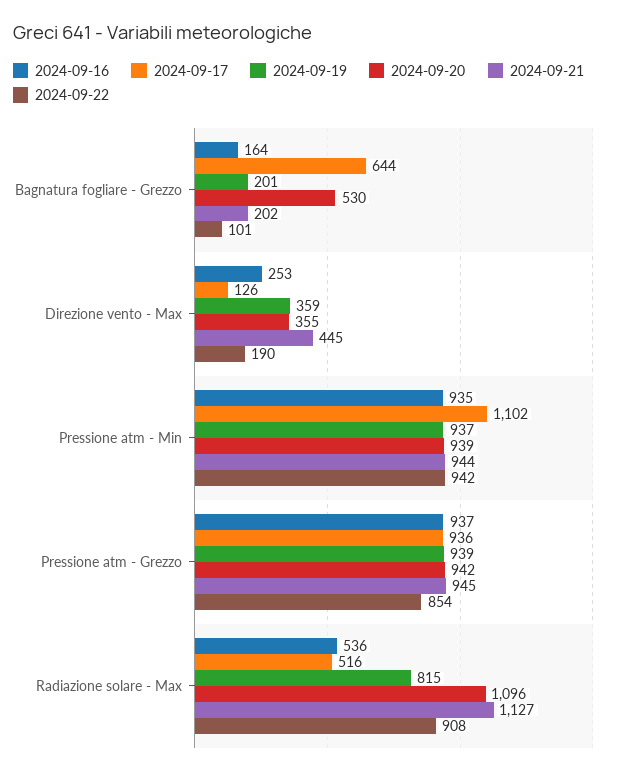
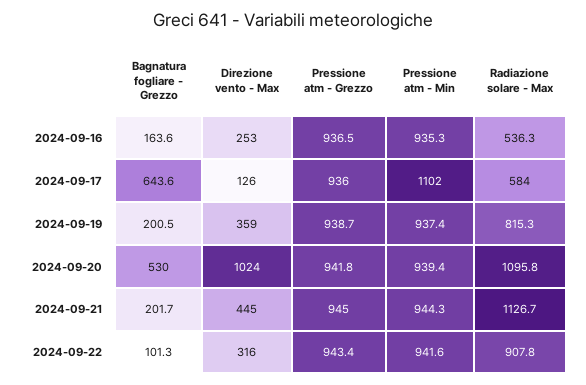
  {
    "2024-09-16": {
      "Bagnatura fogliare - Grezzo": 163.6,
      "Direzione vento - Max": 253,
      "Pressione atm - Min": 935.3,
      "Pressione atm - Grezzo": 936.5,
      "Radiazione solare - Max": 536.3
    },
    "2024-09-17": {
      "Bagnatura fogliare - Grezzo": 643.6,
      "Direzione vento - Max": 126,
      "Pressione atm - Min": 1102,
      "Pressione atm - Grezzo": 936,
-     "Radiazione solare - Max": 516
+     "Radiazione solare - Max": 584
    },
    "2024-09-19": {
      "Bagnatura fogliare - Grezzo": 200.5,
      "Direzione vento - Max": 359,
      "Pressione atm - Min": 937.4,
      "Pressione atm - Grezzo": 938.7,
      "Radiazione solare - Max": 815.3
    },
    "2024-09-20": {
      "Bagnatura fogliare - Grezzo": 530,
-     "Direzione vento - Max": 355,
+     "Direzione vento - Max": 1024,
      "Pressione atm - Min": 939.4,
      "Pressione atm - Grezzo": 941.8,
      "Radiazione solare - Max": 1095.8
    },
    "2024-09-21": {
      "Bagnatura fogliare - Grezzo": 201.7,
      "Direzione vento - Max": 445,
      "Pressione atm - Min": 944.3,
      "Pressione atm - Grezzo": 945,
      "Radiazione solare - Max": 1126.7
    },
    "2024-09-22": {
      "Bagnatura fogliare - Grezzo": 101.3,
-     "Direzione vento - Max": 190,
+     "Direzione vento - Max": 316,
      "Pressione atm - Min": 941.6,
-     "Pressione atm - Grezzo": 854,
+     "Pressione atm - Grezzo": 943.4,
      "Radiazione solare - Max": 907.8
    }
  }

